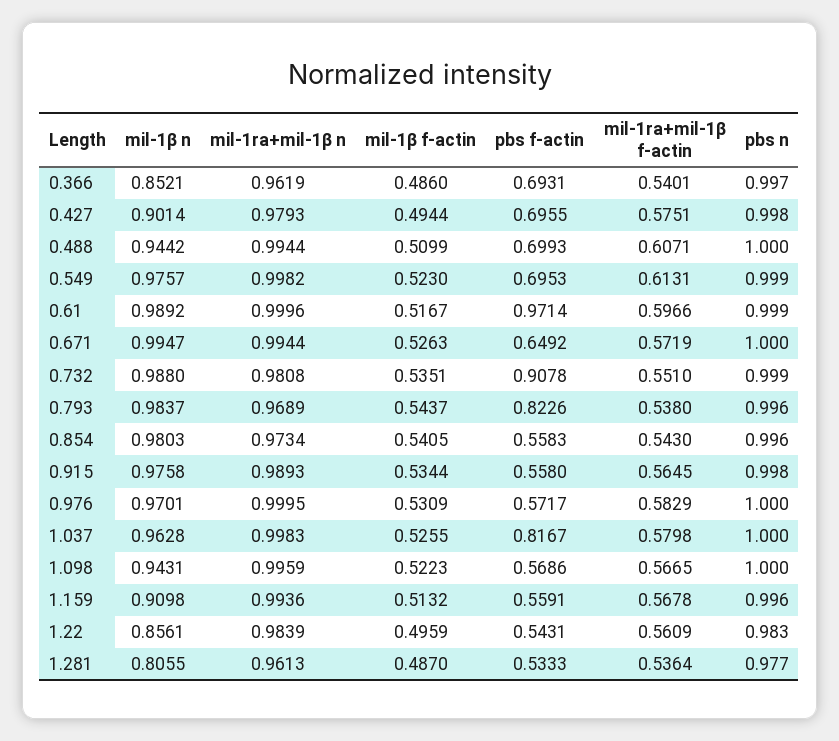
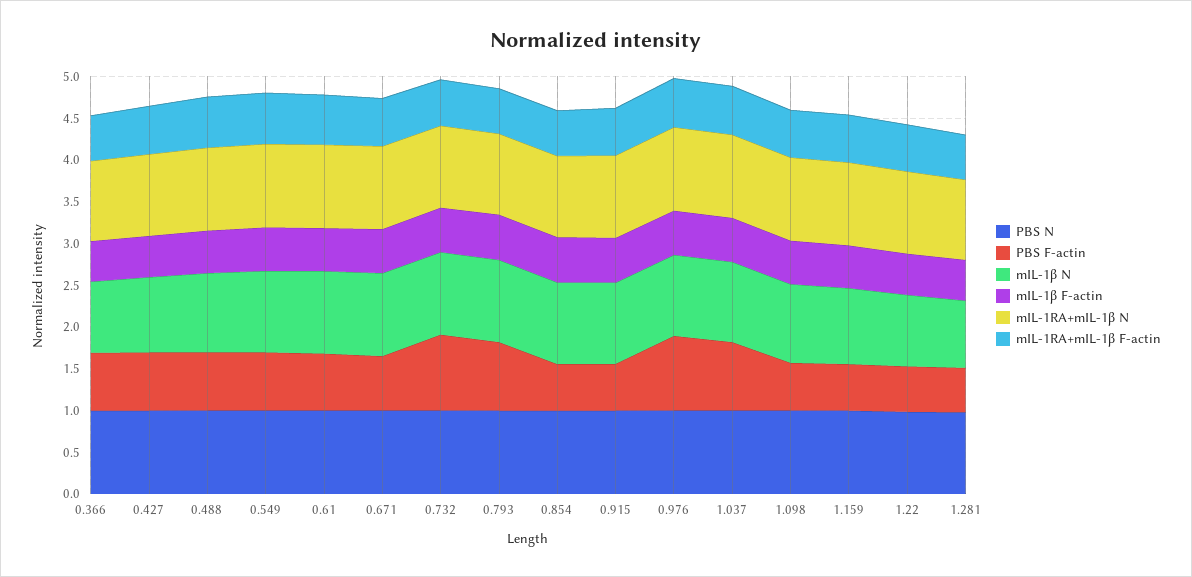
  {
    "mil-1β n": {
      "0.366": 0.8521,
      "0.427": 0.9014,
      "0.488": 0.9442,
      "0.549": 0.9757,
      "0.61": 0.9892,
      "0.671": 0.9947,
      "0.732": 0.988,
      "0.793": 0.9837,
      "0.854": 0.9803,
      "0.915": 0.9758,
      "0.976": 0.9701,
      "1.037": 0.9628,
      "1.098": 0.9431,
      "1.159": 0.9098,
      "1.22": 0.8561,
      "1.281": 0.8055
    },
    "mil-1ra+mil-1β n": {
      "0.366": 0.9619,
      "0.427": 0.9793,
      "0.488": 0.9944,
      "0.549": 0.9982,
      "0.61": 0.9996,
      "0.671": 0.9944,
      "0.732": 0.9808,
      "0.793": 0.9689,
      "0.854": 0.9734,
      "0.915": 0.9893,
      "0.976": 0.9995,
      "1.037": 0.9983,
      "1.098": 0.9959,
      "1.159": 0.9936,
      "1.22": 0.9839,
      "1.281": 0.9613
    },
    "mil-1β f-actin": {
      "0.366": 0.486,
      "0.427": 0.4944,
      "0.488": 0.5099,
      "0.549": 0.523,
      "0.61": 0.5167,
      "0.671": 0.5263,
      "0.732": 0.5351,
      "0.793": 0.5437,
      "0.854": 0.5405,
      "0.915": 0.5344,
      "0.976": 0.5309,
      "1.037": 0.5255,
      "1.098": 0.5223,
      "1.159": 0.5132,
      "1.22": 0.4959,
      "1.281": 0.487
    },
    "pbs f-actin": {
      "0.366": 0.6931,
      "0.427": 0.6955,
      "0.488": 0.6993,
      "0.549": 0.6953,
-     "0.61": 0.9714,
+     "0.61": 0.7,
      "0.671": 0.6492,
      "0.732": 0.9078,
      "0.793": 0.8226,
      "0.854": 0.5583,
      "0.915": 0.558,
-     "0.976": 0.5717,
+     "0.976": 0.9,
      "1.037": 0.8167,
      "1.098": 0.5686,
      "1.159": 0.5591,
      "1.22": 0.5431,
      "1.281": 0.5333
    },
    "mil-1ra+mil-1β f-actin": {
      "0.366": 0.5401,
      "0.427": 0.5751,
      "0.488": 0.6071,
      "0.549": 0.6131,
      "0.61": 0.5966,
      "0.671": 0.5719,
      "0.732": 0.551,
      "0.793": 0.538,
      "0.854": 0.543,
      "0.915": 0.5645,
      "0.976": 0.5829,
      "1.037": 0.5798,
      "1.098": 0.5665,
      "1.159": 0.5678,
      "1.22": 0.5609,
      "1.281": 0.5364
    },
    "pbs n": {
      "0.366": 0.997,
      "0.427": 0.998,
      "0.488": 1,
      "0.549": 0.999,
      "0.61": 0.999,
      "0.671": 1,
      "0.732": 0.999,
      "0.793": 0.996,
      "0.854": 0.996,
      "0.915": 0.998,
      "0.976": 1,
      "1.037": 1,
      "1.098": 1,
      "1.159": 0.996,
      "1.22": 0.983,
      "1.281": 0.977
    }
  }

